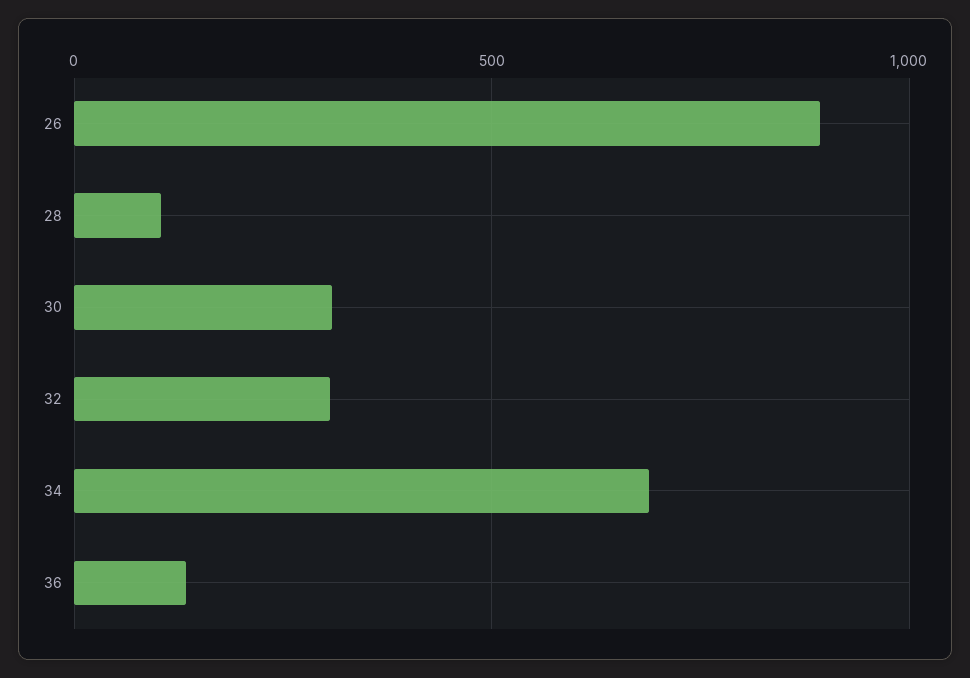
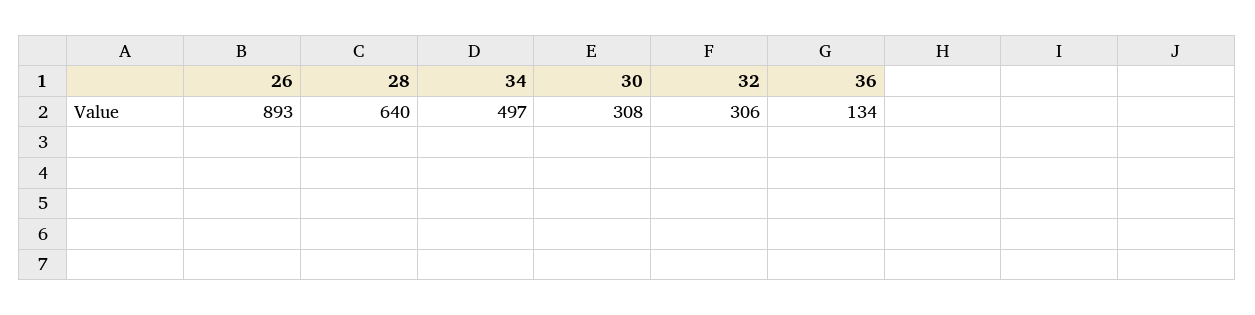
  {
    "26": 893,
-   "28": 100,
+   "28": 640,
    "30": 308,
    "32": 306,
-   "34": 700,
+   "34": 497,
    "36": 134
  }

